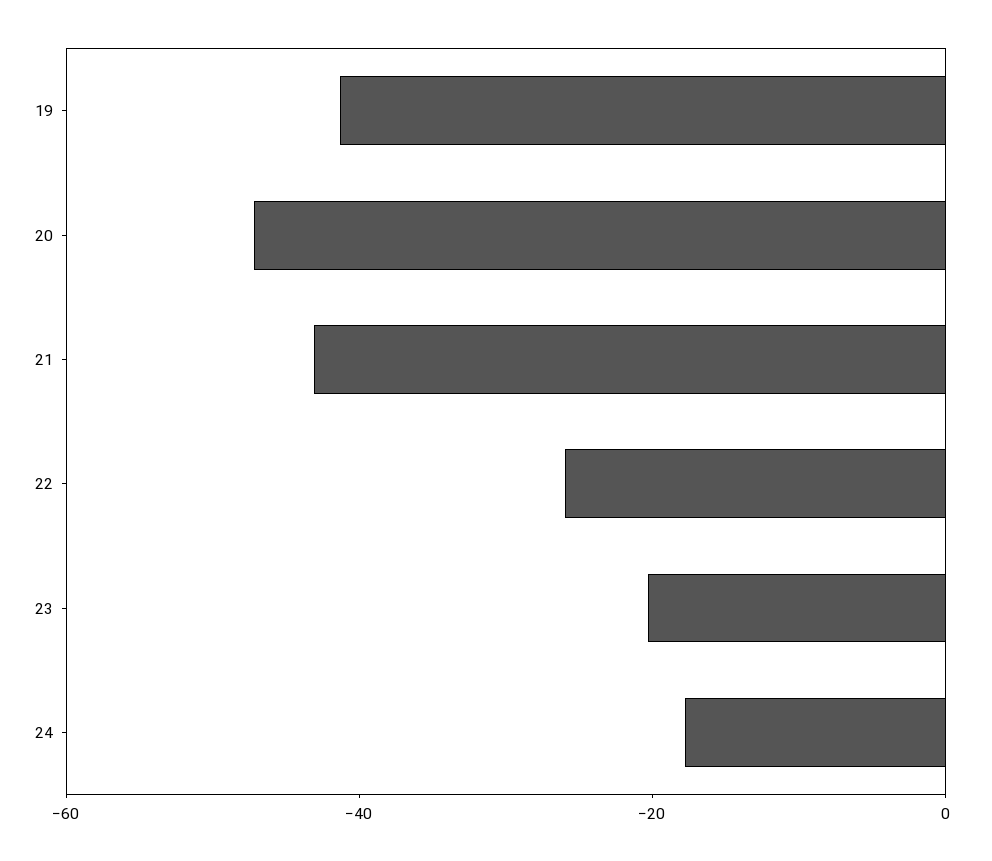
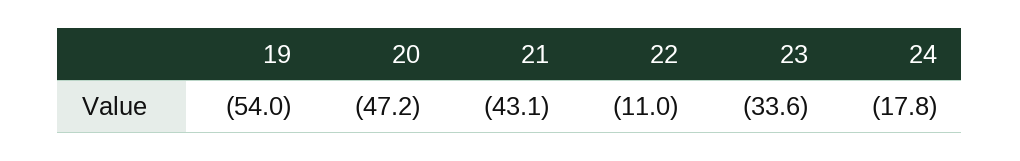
  {
-   "19": -40,
+   "19": -54,
    "20": -47.2,
    "21": -43.1,
-   "22": -25,
+   "22": -11,
-   "23": -20,
+   "23": -33.6,
    "24": -17.8
  }

